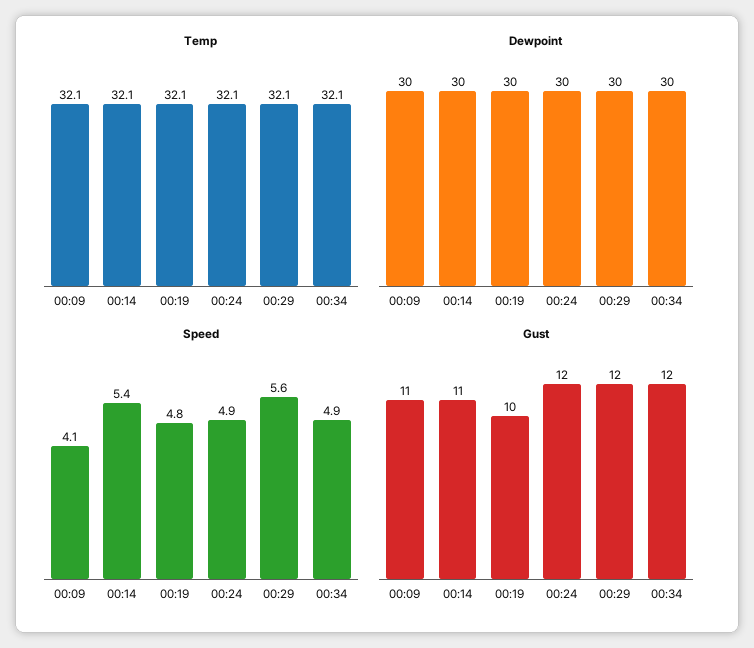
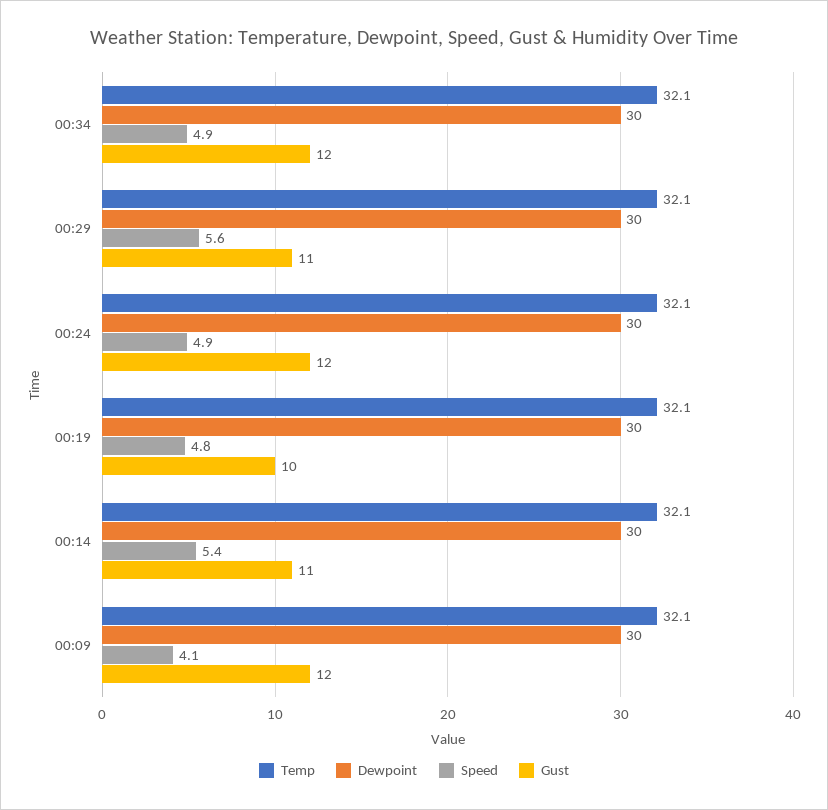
  {
    "Temp": {
      "00:09": 32.1,
      "00:14": 32.1,
      "00:19": 32.1,
      "00:24": 32.1,
      "00:29": 32.1,
      "00:34": 32.1
    },
    "Dewpoint": {
      "00:09": 30,
      "00:14": 30,
      "00:19": 30,
      "00:24": 30,
      "00:29": 30,
      "00:34": 30
    },
    "Speed": {
      "00:09": 4.1,
      "00:14": 5.4,
      "00:19": 4.8,
      "00:24": 4.9,
      "00:29": 5.6,
      "00:34": 4.9
    },
    "Gust": {
-     "00:09": 11,
+     "00:09": 12,
      "00:14": 11,
      "00:19": 10,
      "00:24": 12,
-     "00:29": 12,
+     "00:29": 11,
      "00:34": 12
    }
  }

